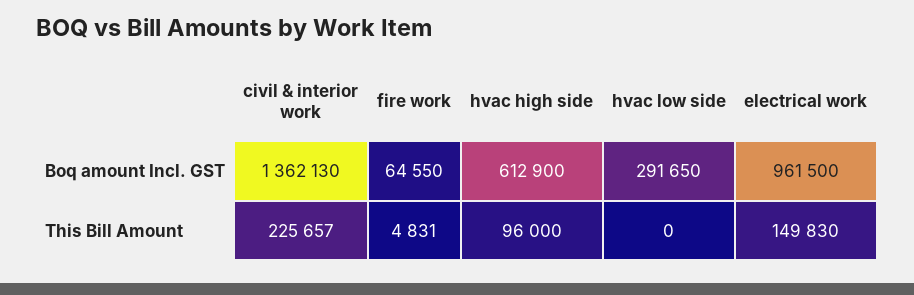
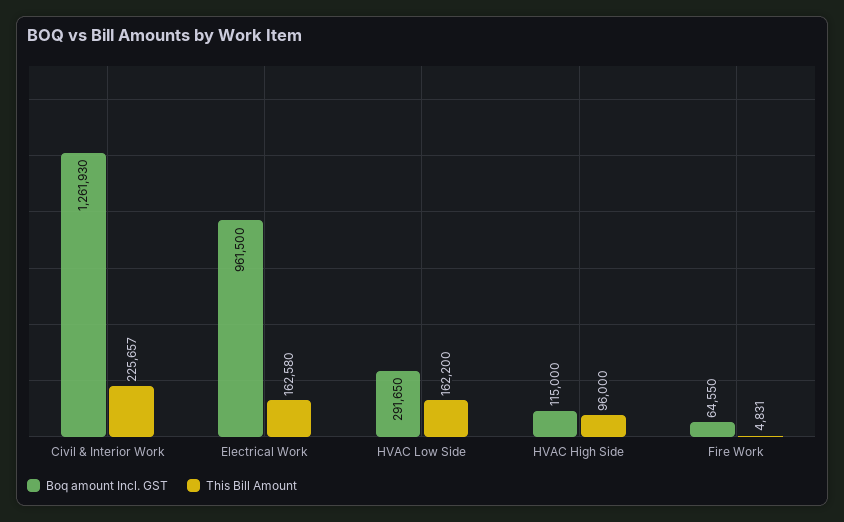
  {
    "Boq amount Incl. GST": {
-     "civil & interior work": 1362130,
+     "civil & interior work": 1261930,
      "fire work": 64550,
-     "hvac high side": 612900,
+     "hvac high side": 115000,
      "hvac low side": 291650,
      "electrical work": 961500
    },
    "This Bill Amount": {
      "civil & interior work": 225657,
      "fire work": 4831,
      "hvac high side": 96000,
-     "hvac low side": 0,
+     "hvac low side": 162200,
-     "electrical work": 149830
+     "electrical work": 162580
    }
  }

